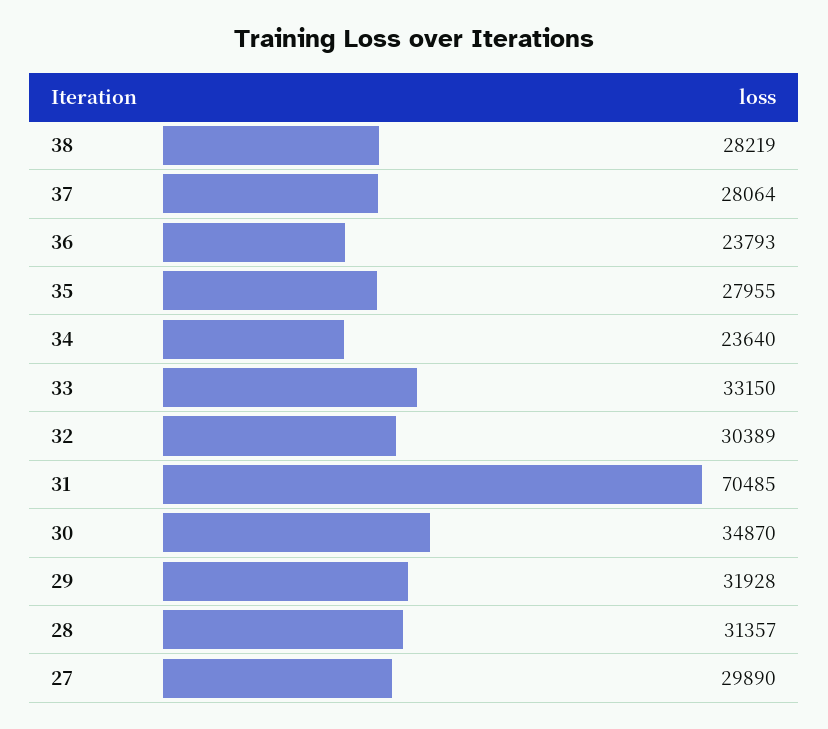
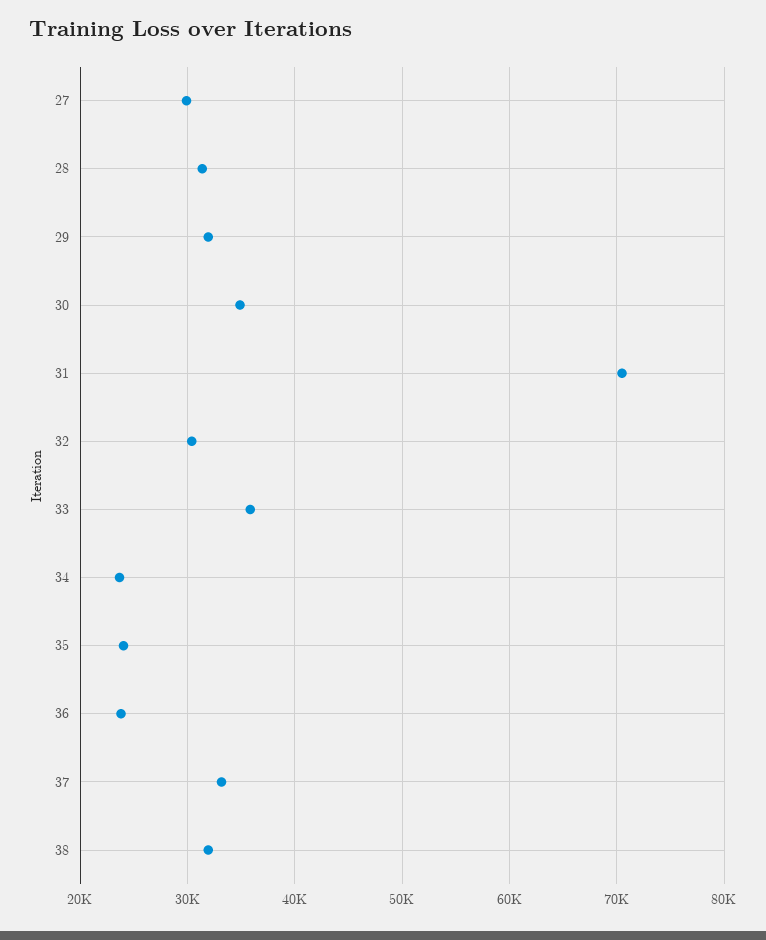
  {
-   "38": 28219,
+   "38": 32000,
-   "37": 28064,
+   "37": 33000,
    "36": 23793,
-   "35": 27955,
+   "35": 24000,
    "34": 23640,
-   "33": 33150,
+   "33": 36000,
    "32": 30389,
    "31": 70485,
    "30": 34870,
    "29": 31928,
    "28": 31357,
    "27": 29890
  }

